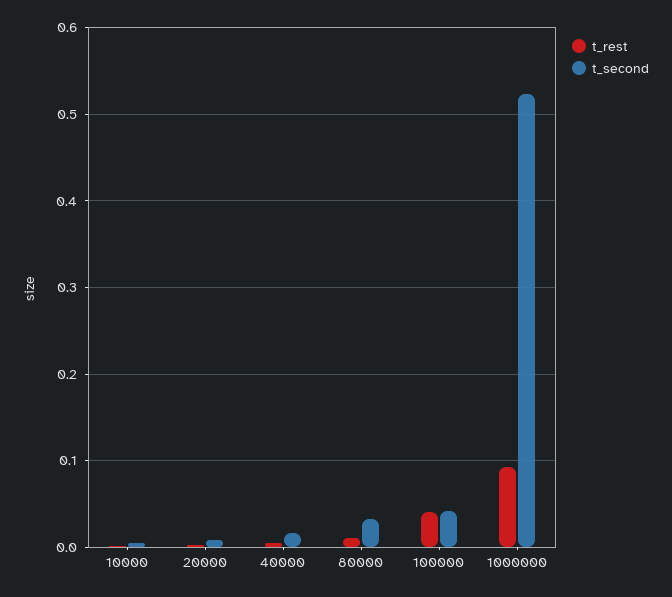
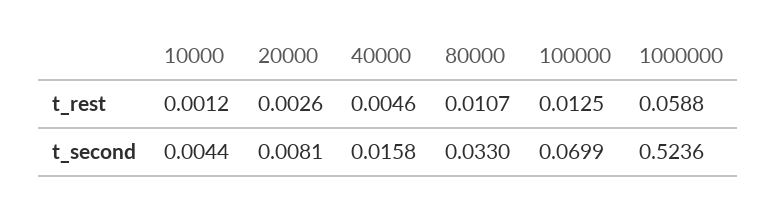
  {
    "t_rest": {
      "10000": 0.0012,
      "20000": 0.0026,
      "40000": 0.0046,
      "80000": 0.0107,
-     "100000": 0.04,
+     "100000": 0.0125,
-     "1000000": 0.09
+     "1000000": 0.0588
    },
    "t_second": {
      "10000": 0.0044,
      "20000": 0.0081,
      "40000": 0.0158,
      "80000": 0.033,
-     "100000": 0.04,
+     "100000": 0.0699,
      "1000000": 0.5236
    }
  }

